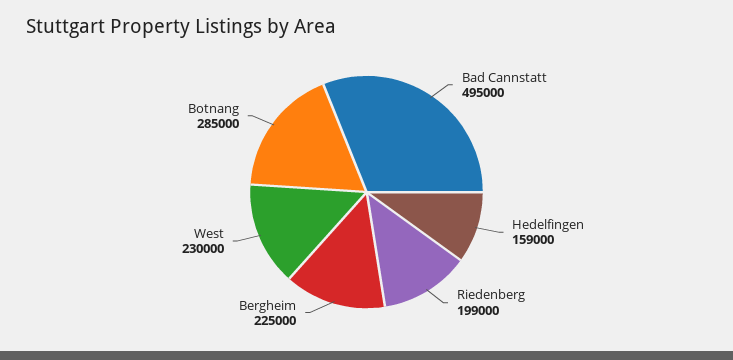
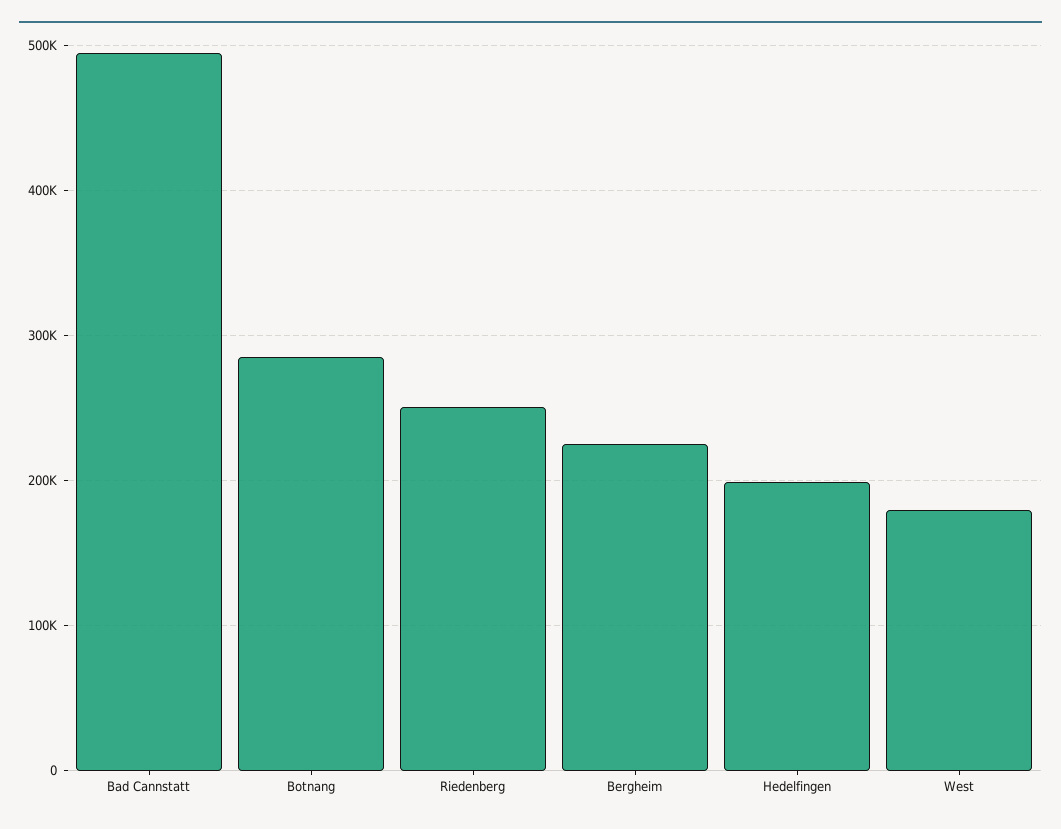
  {
    "Bad Cannstatt": 495000,
-   "Hedelfingen": 159000,
+   "Hedelfingen": 200000,
-   "Riedenberg": 199000,
+   "Riedenberg": 250000,
    "Bergheim": 225000,
-   "West": 230000,
+   "West": 180000,
    "Botnang": 285000
  }

